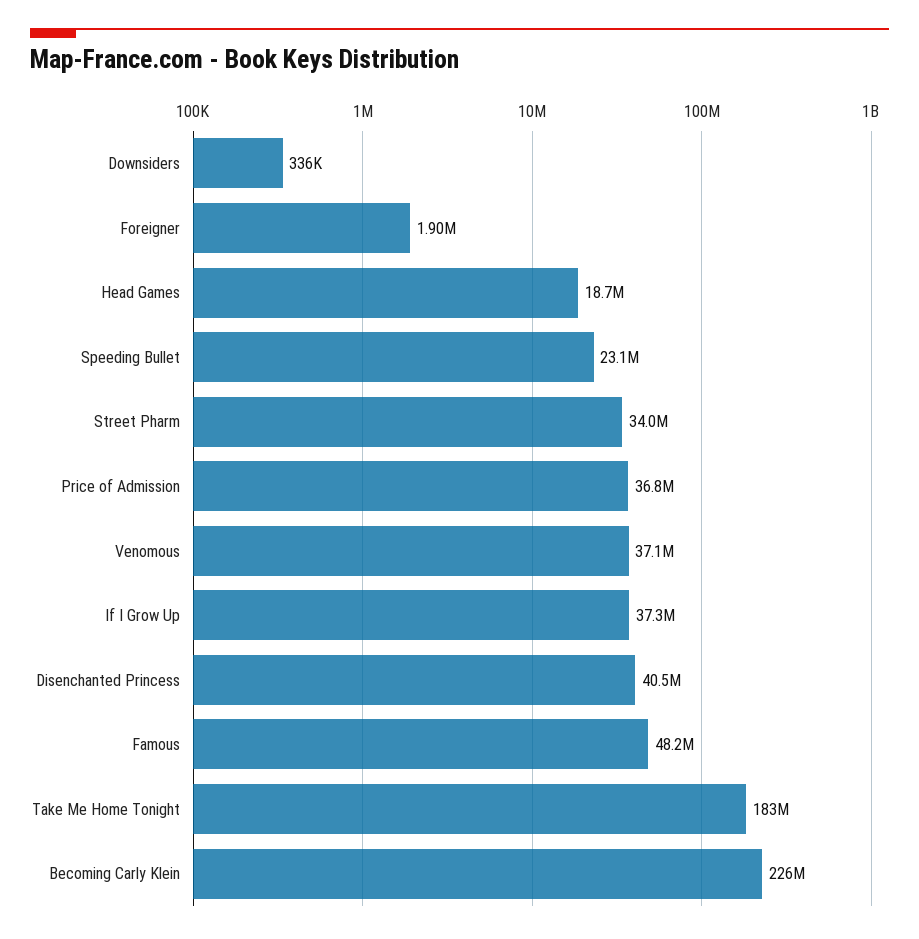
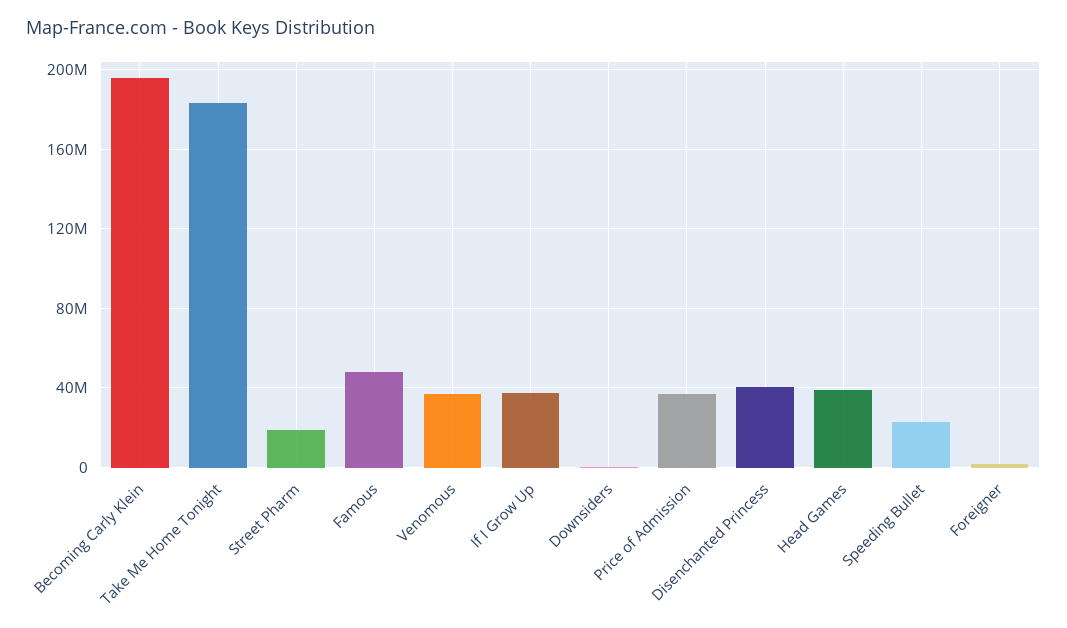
  {
    "Downsiders": 336000,
    "Foreigner": 1900000,
-   "Head Games": 18700000,
+   "Head Games": 40000000,
    "Speeding Bullet": 23100000,
-   "Street Pharm": 34000000,
+   "Street Pharm": 20000000,
    "Price of Admission": 36800000,
    "Venomous": 37100000,
    "If I Grow Up": 37300000,
    "Disenchanted Princess": 40500000,
    "Famous": 48200000,
    "Take Me Home Tonight": 183000000,
-   "Becoming Carly Klein": 226000000
+   "Becoming Carly Klein": 195000000
  }

